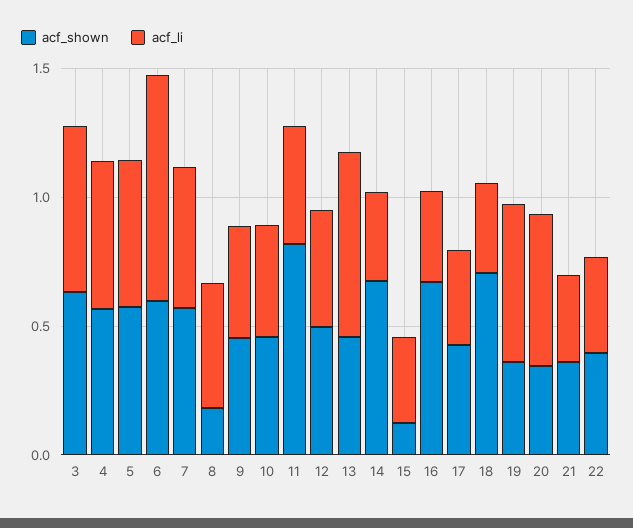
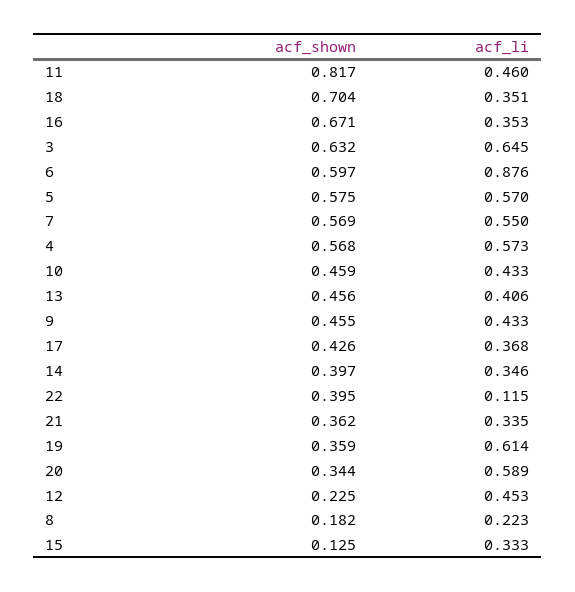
  {
    "acf_shown": {
      "3": 0.632,
      "4": 0.568,
      "5": 0.575,
      "6": 0.597,
      "7": 0.569,
      "8": 0.182,
      "9": 0.455,
      "10": 0.459,
      "11": 0.817,
-     "12": 0.5,
+     "12": 0.225,
      "13": 0.456,
-     "14": 0.7,
+     "14": 0.397,
      "15": 0.125,
      "16": 0.671,
      "17": 0.426,
      "18": 0.704,
      "19": 0.359,
      "20": 0.344,
      "21": 0.362,
      "22": 0.395
    },
    "acf_li": {
      "3": 0.645,
      "4": 0.573,
      "5": 0.57,
      "6": 0.876,
      "7": 0.55,
-     "8": 0.5,
+     "8": 0.223,
      "9": 0.433,
      "10": 0.433,
      "11": 0.46,
      "12": 0.453,
-     "13": 0.7,
+     "13": 0.406,
      "14": 0.346,
      "15": 0.333,
      "16": 0.353,
      "17": 0.368,
      "18": 0.351,
      "19": 0.614,
      "20": 0.589,
      "21": 0.335,
-     "22": 0.4
+     "22": 0.115
    }
  }

